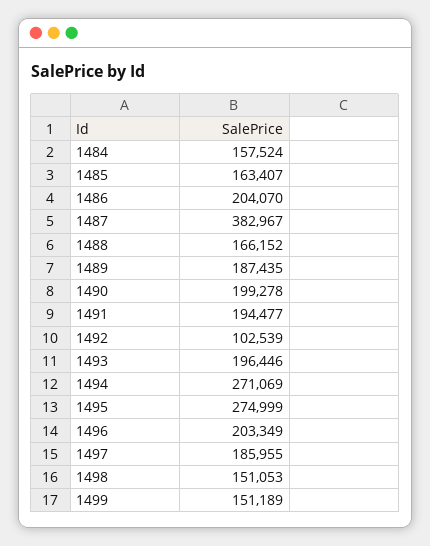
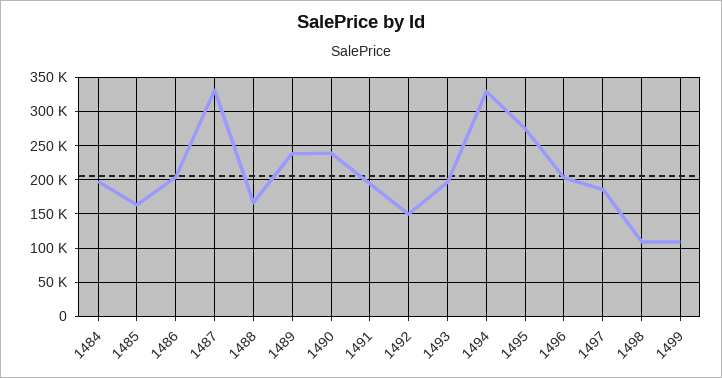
  {
-   "1484": 157524,
+   "1484": 200000,
    "1485": 163407,
    "1486": 204070,
-   "1487": 382967,
+   "1487": 330000,
    "1488": 166152,
-   "1489": 187435,
+   "1489": 240000,
-   "1490": 199278,
+   "1490": 240000,
    "1491": 194477,
-   "1492": 102539,
+   "1492": 150000,
    "1493": 196446,
-   "1494": 271069,
+   "1494": 330000,
    "1495": 274999,
    "1496": 203349,
    "1497": 185955,
-   "1498": 151053,
+   "1498": 110000,
-   "1499": 151189
+   "1499": 110000
  }

